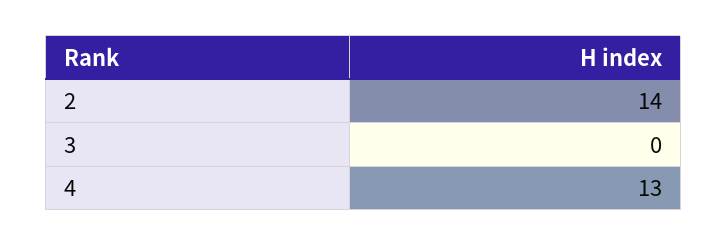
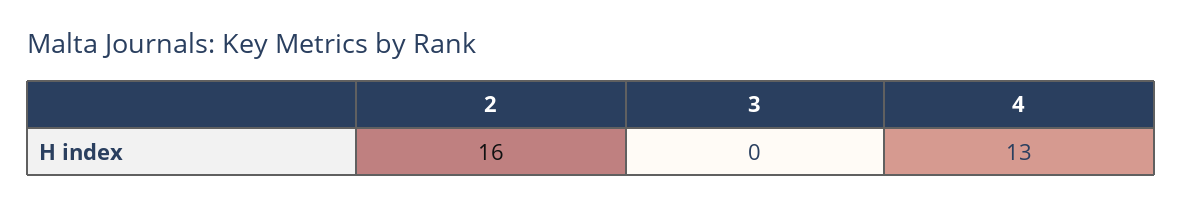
  {
-   "2": 14,
+   "2": 16,
    "3": 0,
    "4": 13
  }

